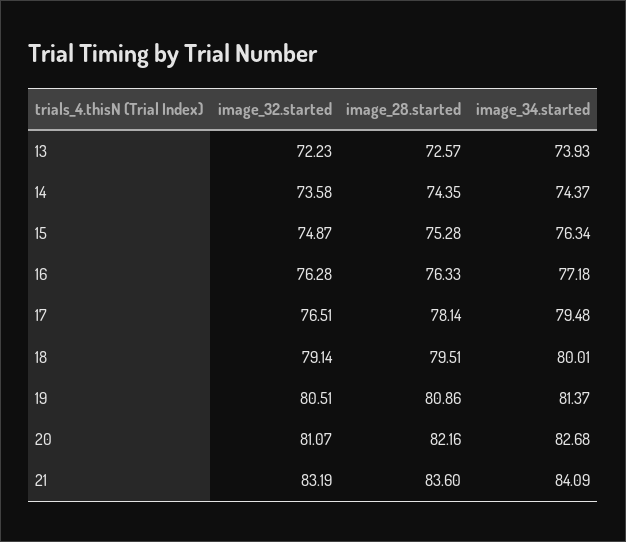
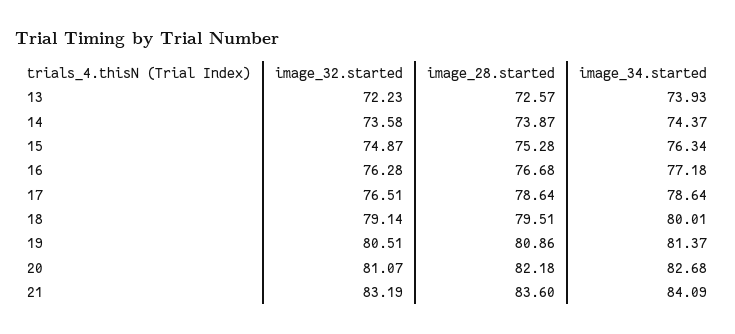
  {
    "image_32.started": {
      "13": 72.23,
      "14": 73.58,
      "15": 74.87,
      "16": 76.28,
      "17": 76.51,
      "18": 79.14,
      "19": 80.51,
      "20": 81.07,
      "21": 83.19
    },
    "image_28.started": {
      "13": 72.57,
-     "14": 74.35,
+     "14": 73.87,
      "15": 75.28,
-     "16": 76.33,
+     "16": 76.68,
-     "17": 78.14,
+     "17": 78.64,
      "18": 79.51,
      "19": 80.86,
-     "20": 82.16,
+     "20": 82.18,
      "21": 83.6
    },
    "image_34.started": {
      "13": 73.93,
      "14": 74.37,
      "15": 76.34,
      "16": 77.18,
-     "17": 79.48,
+     "17": 78.64,
      "18": 80.01,
      "19": 81.37,
      "20": 82.68,
      "21": 84.09
    }
  }

